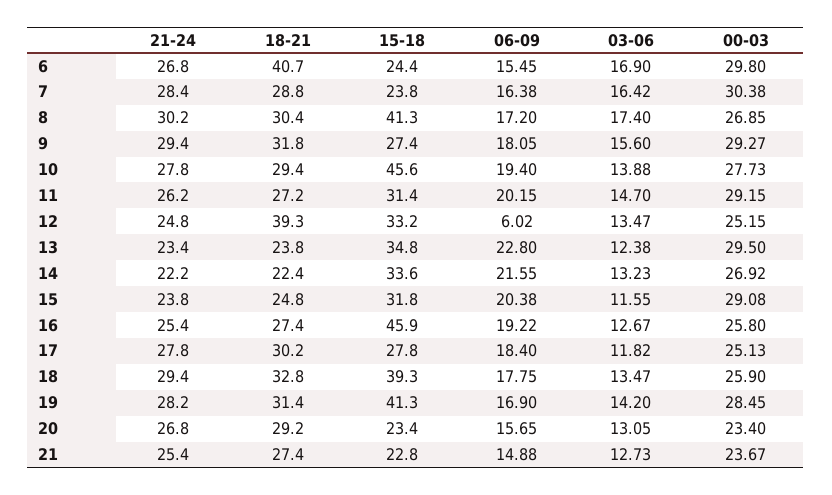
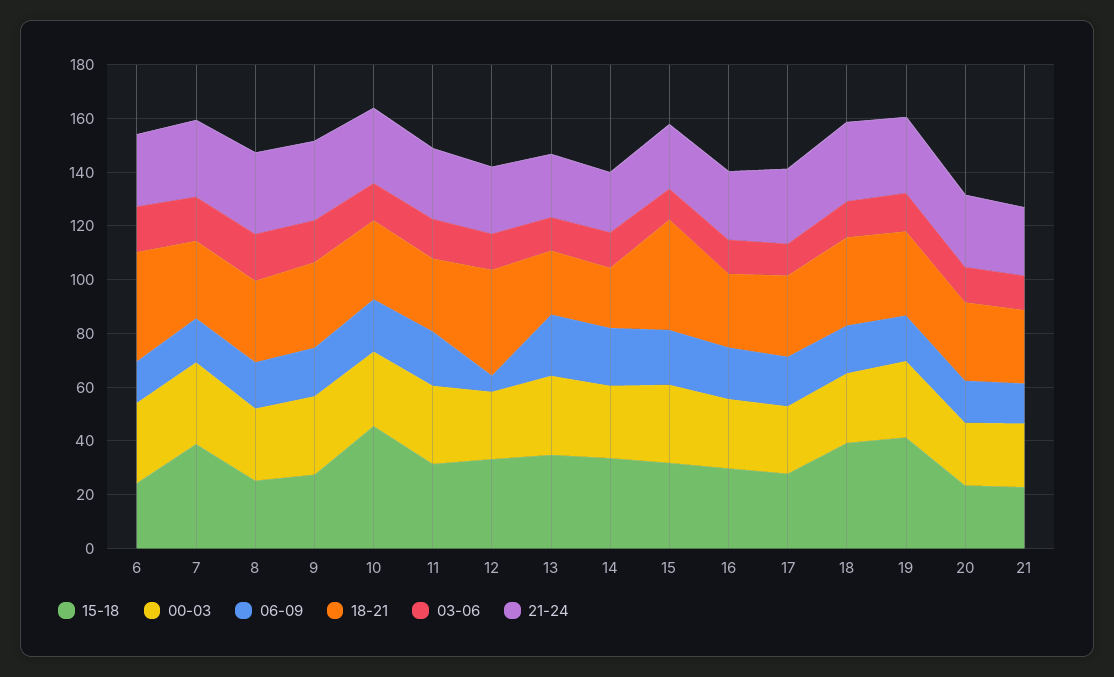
  {
    "21-24": {
      "6": 26.8,
      "7": 28.4,
      "8": 30.2,
      "9": 29.4,
      "10": 27.8,
      "11": 26.2,
      "12": 24.8,
      "13": 23.4,
      "14": 22.2,
      "15": 23.8,
      "16": 25.4,
      "17": 27.8,
      "18": 29.4,
      "19": 28.2,
      "20": 26.8,
      "21": 25.4
    },
    "18-21": {
      "6": 40.7,
      "7": 28.8,
      "8": 30.4,
      "9": 31.8,
      "10": 29.4,
      "11": 27.2,
      "12": 39.3,
      "13": 23.8,
      "14": 22.4,
-     "15": 24.8,
+     "15": 40,
      "16": 27.4,
      "17": 30.2,
      "18": 32.8,
      "19": 31.4,
      "20": 29.2,
      "21": 27.4
    },
    "15-18": {
      "6": 24.4,
-     "7": 23.8,
+     "7": 40,
-     "8": 41.3,
+     "8": 25,
      "9": 27.4,
      "10": 45.6,
      "11": 31.4,
      "12": 33.2,
      "13": 34.8,
      "14": 33.6,
      "15": 31.8,
-     "16": 45.9,
+     "16": 30,
      "17": 27.8,
      "18": 39.3,
      "19": 41.3,
      "20": 23.4,
      "21": 22.8
    },
    "06-09": {
      "6": 15.45,
      "7": 16.38,
      "8": 17.2,
      "9": 18.05,
      "10": 19.4,
      "11": 20.15,
      "12": 6.02,
      "13": 22.8,
      "14": 21.55,
      "15": 20.38,
      "16": 19.22,
      "17": 18.4,
      "18": 17.75,
      "19": 16.9,
      "20": 15.65,
      "21": 14.88
    },
    "03-06": {
      "6": 16.9,
      "7": 16.42,
      "8": 17.4,
      "9": 15.6,
      "10": 13.88,
      "11": 14.7,
      "12": 13.47,
      "13": 12.38,
      "14": 13.23,
      "15": 11.55,
      "16": 12.67,
      "17": 11.82,
      "18": 13.47,
      "19": 14.2,
      "20": 13.05,
      "21": 12.73
    },
    "00-03": {
      "6": 29.8,
      "7": 30.38,
      "8": 26.85,
      "9": 29.27,
      "10": 27.73,
      "11": 29.15,
      "12": 25.15,
      "13": 29.5,
      "14": 26.92,
      "15": 29.08,
      "16": 25.8,
      "17": 25.13,
      "18": 25.9,
      "19": 28.45,
      "20": 23.4,
      "21": 23.67
    }
  }

